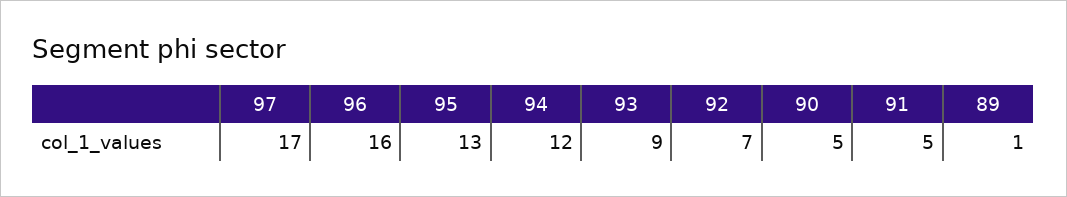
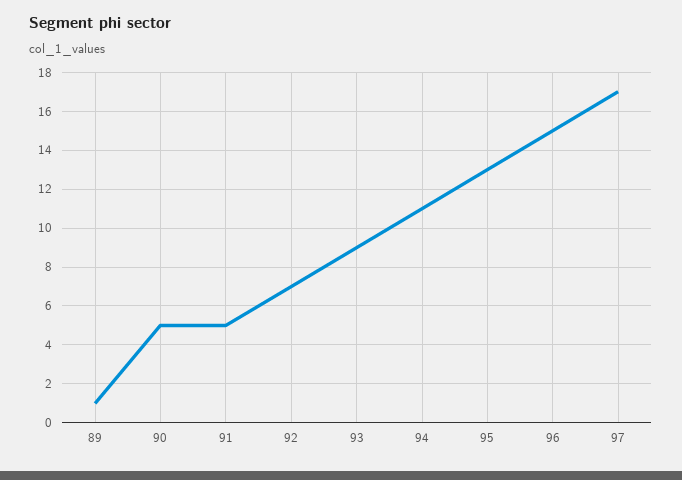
  {
    "97": 17,
-   "96": 16,
+   "96": 15,
    "95": 13,
-   "94": 12,
+   "94": 11,
    "93": 9,
    "92": 7,
    "90": 5,
    "91": 5,
    "89": 1
  }

